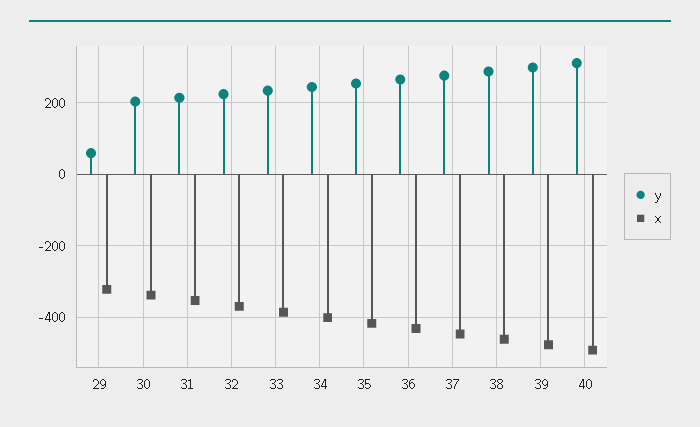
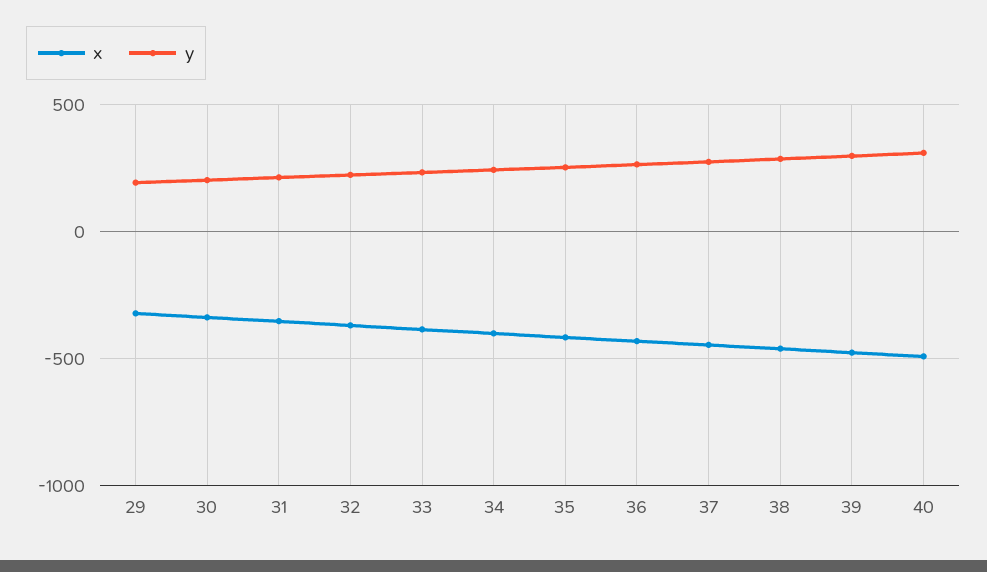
  {
    "y": {
-     "29": 60,
+     "29": 200,
      "30": 200,
      "31": 220,
      "32": 220,
      "33": 240,
      "34": 240,
      "35": 260,
      "36": 260,
      "37": 280,
      "38": 280,
      "39": 300,
      "40": 320
    },
    "x": {
      "29": -320,
      "30": -340,
      "31": -360,
      "32": -360,
      "33": -380,
      "34": -400,
      "35": -420,
      "36": -440,
      "37": -440,
      "38": -460,
      "39": -480,
      "40": -500
    }
  }

